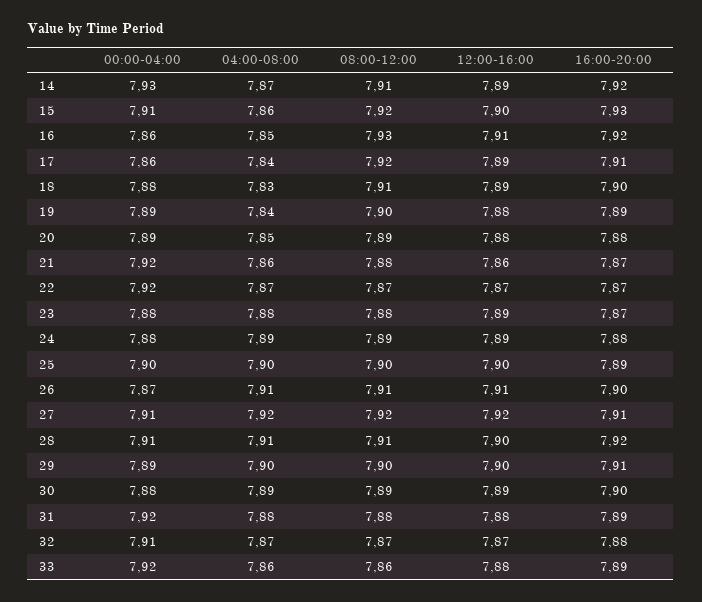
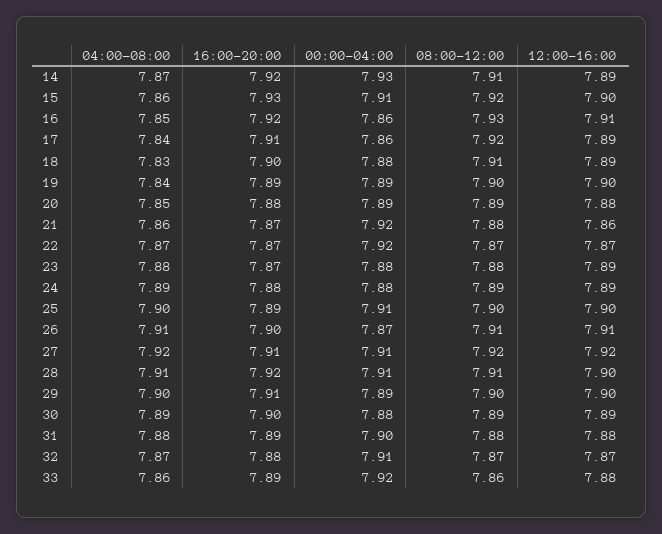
  {
    "00:00-04:00": {
      "14": 7.93,
      "15": 7.91,
      "16": 7.86,
      "17": 7.86,
      "18": 7.88,
      "19": 7.89,
      "20": 7.89,
      "21": 7.92,
      "22": 7.92,
      "23": 7.88,
      "24": 7.88,
-     "25": 7.9,
+     "25": 7.91,
      "26": 7.87,
      "27": 7.91,
      "28": 7.91,
      "29": 7.89,
      "30": 7.88,
-     "31": 7.92,
+     "31": 7.9,
      "32": 7.91,
      "33": 7.92
    },
    "04:00-08:00": {
      "14": 7.87,
      "15": 7.86,
      "16": 7.85,
      "17": 7.84,
      "18": 7.83,
      "19": 7.84,
      "20": 7.85,
      "21": 7.86,
      "22": 7.87,
      "23": 7.88,
      "24": 7.89,
      "25": 7.9,
      "26": 7.91,
      "27": 7.92,
      "28": 7.91,
      "29": 7.9,
      "30": 7.89,
      "31": 7.88,
      "32": 7.87,
      "33": 7.86
    },
    "08:00-12:00": {
      "14": 7.91,
      "15": 7.92,
      "16": 7.93,
      "17": 7.92,
      "18": 7.91,
      "19": 7.9,
      "20": 7.89,
      "21": 7.88,
      "22": 7.87,
      "23": 7.88,
      "24": 7.89,
      "25": 7.9,
      "26": 7.91,
      "27": 7.92,
      "28": 7.91,
      "29": 7.9,
      "30": 7.89,
      "31": 7.88,
      "32": 7.87,
      "33": 7.86
    },
    "12:00-16:00": {
      "14": 7.89,
      "15": 7.9,
      "16": 7.91,
      "17": 7.89,
      "18": 7.89,
-     "19": 7.88,
+     "19": 7.9,
      "20": 7.88,
      "21": 7.86,
      "22": 7.87,
      "23": 7.89,
      "24": 7.89,
      "25": 7.9,
      "26": 7.91,
      "27": 7.92,
      "28": 7.9,
      "29": 7.9,
      "30": 7.89,
      "31": 7.88,
      "32": 7.87,
      "33": 7.88
    },
    "16:00-20:00": {
      "14": 7.92,
      "15": 7.93,
      "16": 7.92,
      "17": 7.91,
      "18": 7.9,
      "19": 7.89,
      "20": 7.88,
      "21": 7.87,
      "22": 7.87,
      "23": 7.87,
      "24": 7.88,
      "25": 7.89,
      "26": 7.9,
      "27": 7.91,
      "28": 7.92,
      "29": 7.91,
      "30": 7.9,
      "31": 7.89,
      "32": 7.88,
      "33": 7.89
    }
  }

